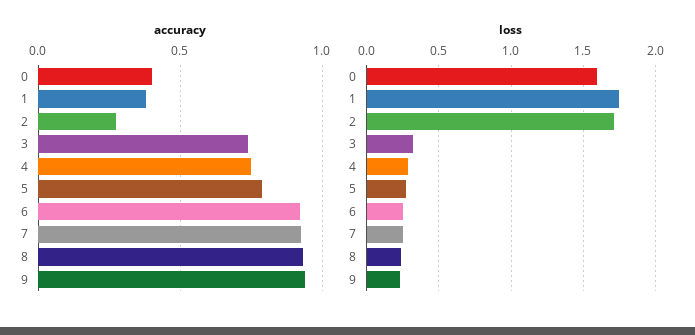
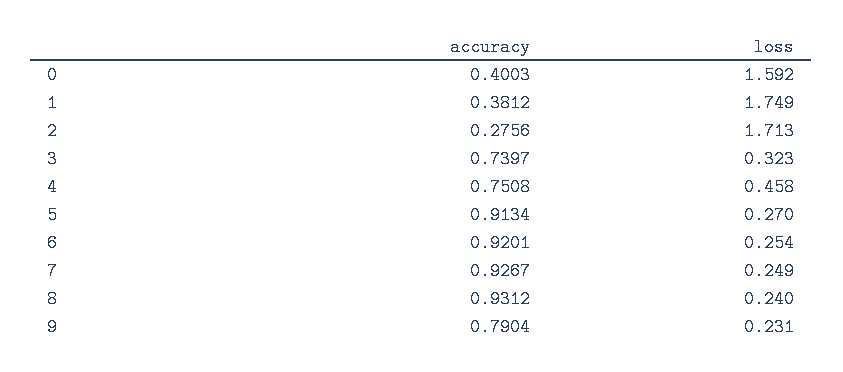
  {
    "accuracy": {
      "0": 0.4003,
      "1": 0.3812,
      "2": 0.2756,
      "3": 0.7397,
      "4": 0.7508,
-     "5": 0.8,
+     "5": 0.9134,
      "6": 0.9201,
      "7": 0.9267,
      "8": 0.9312,
-     "9": 0.95
+     "9": 0.7904
    },
    "loss": {
      "0": 1.592,
      "1": 1.749,
      "2": 1.713,
      "3": 0.323,
-     "4": 0.3,
+     "4": 0.458,
      "5": 0.27,
      "6": 0.254,
      "7": 0.249,
      "8": 0.24,
      "9": 0.231
    }
  }

